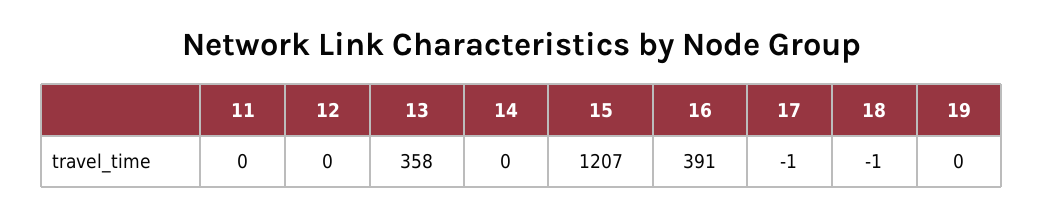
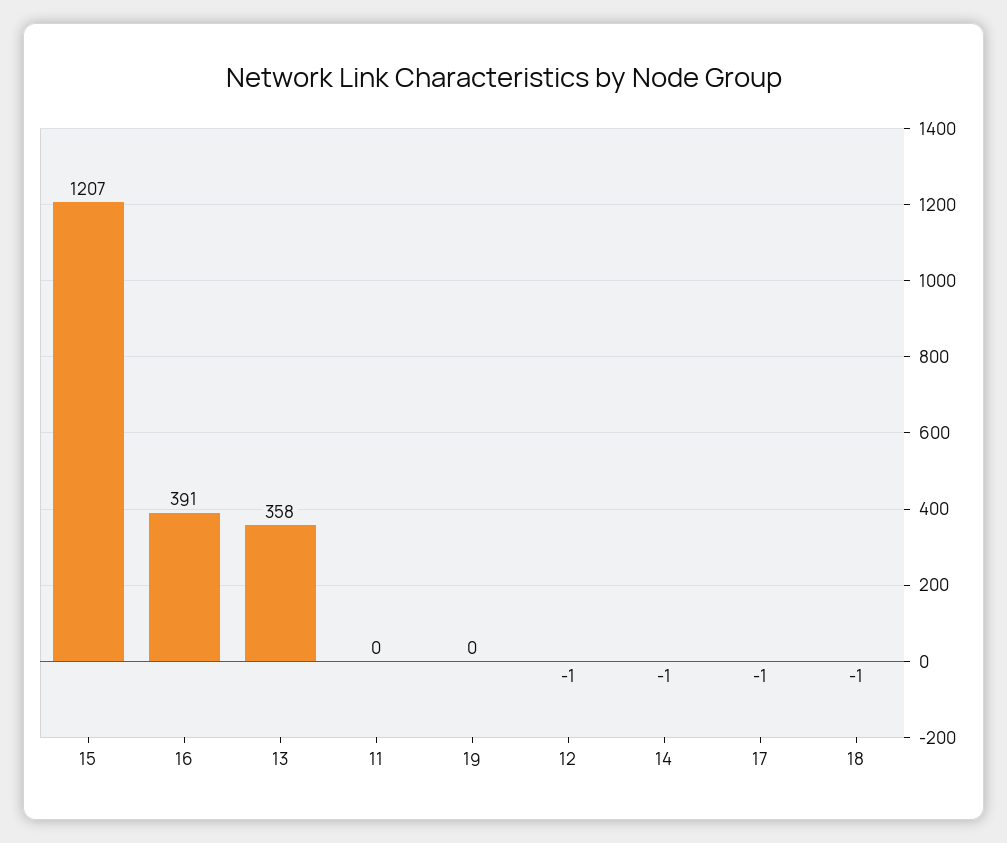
  {
    "11": 0,
-   "12": 0,
+   "12": -1,
    "13": 358,
-   "14": 0,
+   "14": -1,
    "15": 1207,
    "16": 391,
    "17": -1,
    "18": -1,
    "19": 0
  }

